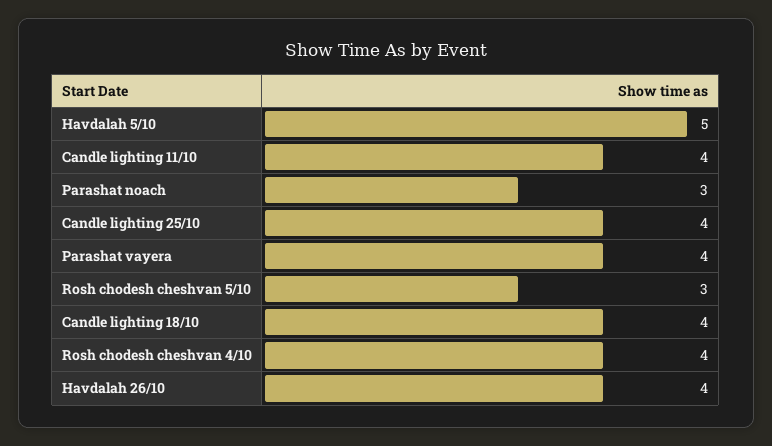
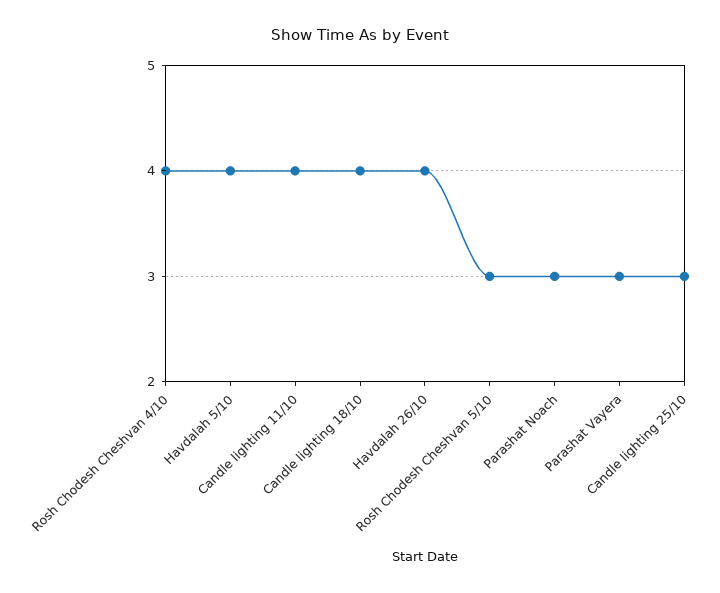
  {
-   "Havdalah 5/10": 5,
+   "Havdalah 5/10": 4,
    "Candle lighting 11/10": 4,
    "Parashat noach": 3,
-   "Candle lighting 25/10": 4,
+   "Candle lighting 25/10": 3,
-   "Parashat vayera": 4,
+   "Parashat vayera": 3,
    "Rosh chodesh cheshvan 5/10": 3,
    "Candle lighting 18/10": 4,
    "Rosh chodesh cheshvan 4/10": 4,
    "Havdalah 26/10": 4
  }

